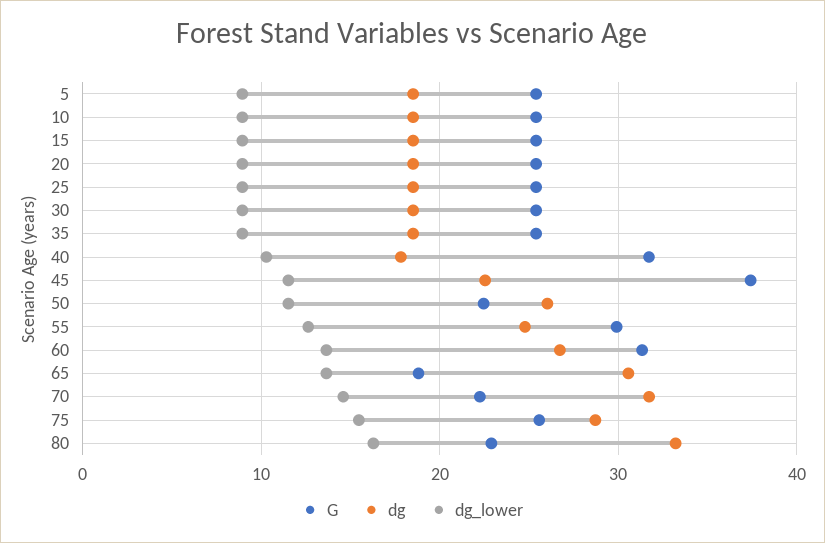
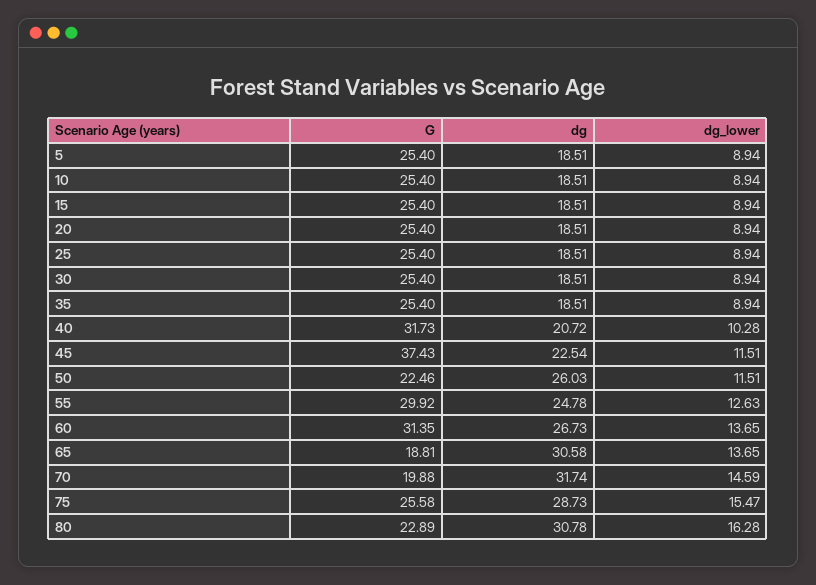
  {
    "G": {
      "5": 25.4,
      "10": 25.4,
      "15": 25.4,
      "20": 25.4,
      "25": 25.4,
      "30": 25.4,
      "35": 25.4,
      "40": 31.73,
      "45": 37.43,
      "50": 22.46,
      "55": 29.92,
      "60": 31.35,
      "65": 18.81,
-     "70": 22,
+     "70": 19.88,
      "75": 25.58,
      "80": 22.89
    },
    "dg": {
      "5": 18.51,
      "10": 18.51,
      "15": 18.51,
      "20": 18.51,
      "25": 18.51,
      "30": 18.51,
      "35": 18.51,
-     "40": 18,
+     "40": 20.72,
      "45": 22.54,
      "50": 26.03,
      "55": 24.78,
      "60": 26.73,
      "65": 30.58,
      "70": 31.74,
      "75": 28.73,
-     "80": 33
+     "80": 30.78
    },
    "dg_lower": {
      "5": 8.94,
      "10": 8.94,
      "15": 8.94,
      "20": 8.94,
      "25": 8.94,
      "30": 8.94,
      "35": 8.94,
      "40": 10.28,
      "45": 11.51,
      "50": 11.51,
      "55": 12.63,
      "60": 13.65,
      "65": 13.65,
      "70": 14.59,
      "75": 15.47,
      "80": 16.28
    }
  }

